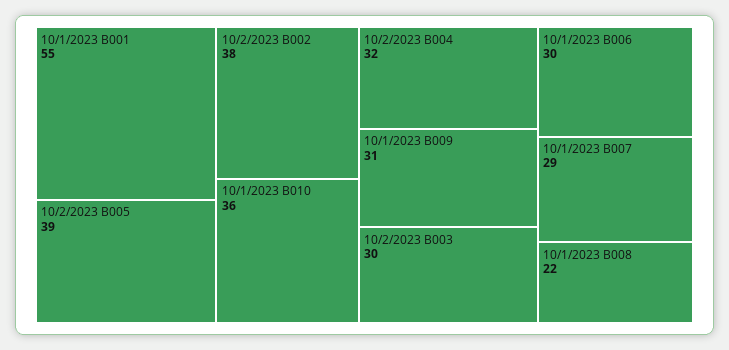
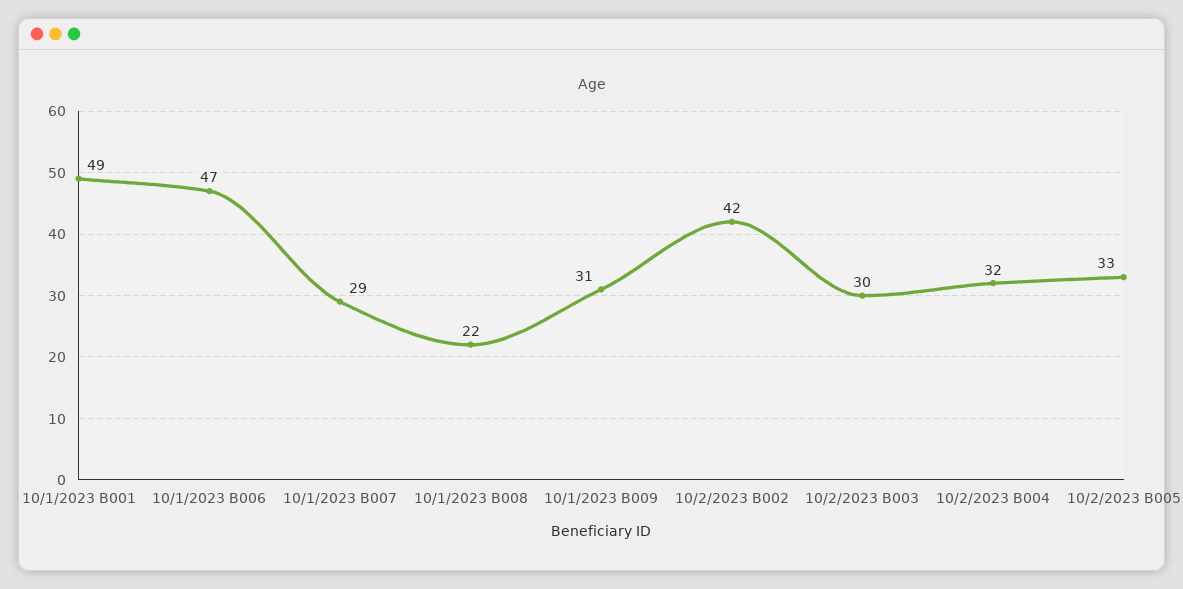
  {
-   "10/1/2023 B001": 55,
+   "10/1/2023 B001": 49,
-   "10/2/2023 B005": 39,
+   "10/2/2023 B005": 33,
-   "10/2/2023 B002": 38,
+   "10/2/2023 B002": 42,
-   "10/1/2023 B010": 36,
    "10/2/2023 B004": 32,
    "10/1/2023 B009": 31,
    "10/2/2023 B003": 30,
-   "10/1/2023 B006": 30,
+   "10/1/2023 B006": 47,
    "10/1/2023 B007": 29,
    "10/1/2023 B008": 22
  }

